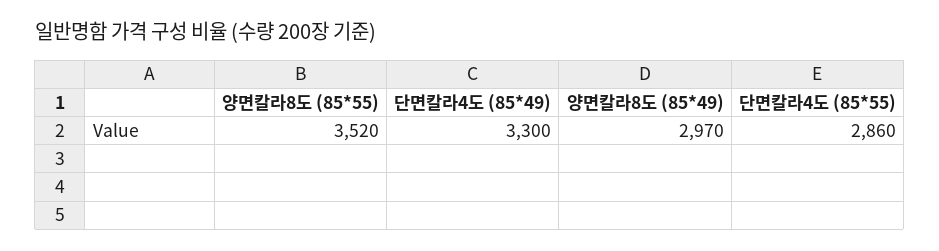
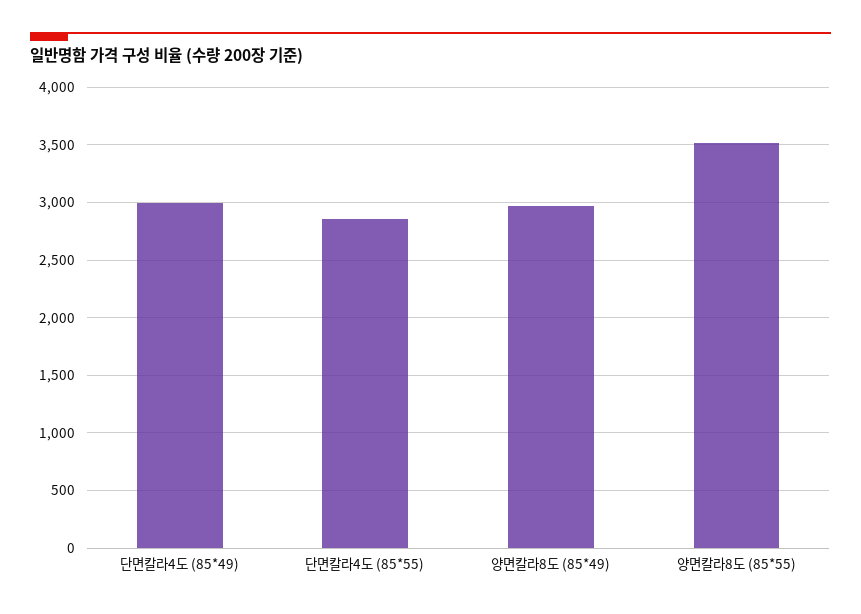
  {
    "양면칼라8도 (85*55)": 3520,
-   "단면칼라4도 (85*49)": 3300,
+   "단면칼라4도 (85*49)": 3000,
    "양면칼라8도 (85*49)": 2970,
    "단면칼라4도 (85*55)": 2860
  }

